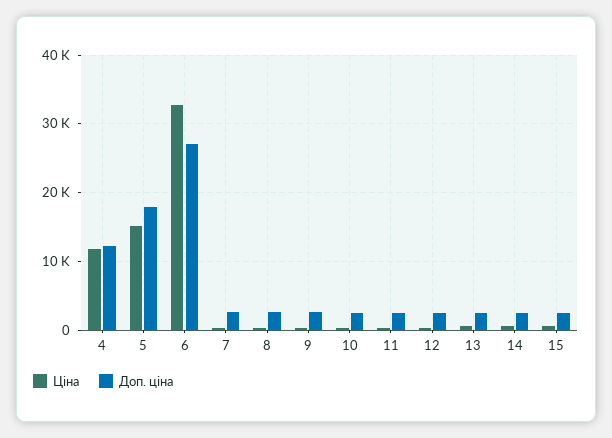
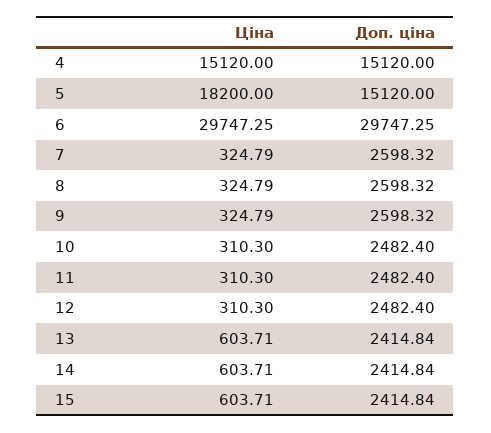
  {
    "Ціна": {
-     "4": 12000,
+     "4": 15120,
-     "5": 15000,
+     "5": 18200,
-     "6": 33000,
+     "6": 29747.25,
      "7": 324.79,
      "8": 324.79,
      "9": 324.79,
      "10": 310.3,
      "11": 310.3,
      "12": 310.3,
      "13": 603.71,
      "14": 603.71,
      "15": 603.71
    },
    "Доп. ціна": {
-     "4": 12000,
+     "4": 15120,
-     "5": 18000,
+     "5": 15120,
-     "6": 27000,
+     "6": 29747.25,
      "7": 2598.32,
      "8": 2598.32,
      "9": 2598.32,
      "10": 2482.4,
      "11": 2482.4,
      "12": 2482.4,
      "13": 2414.84,
      "14": 2414.84,
      "15": 2414.84
    }
  }

